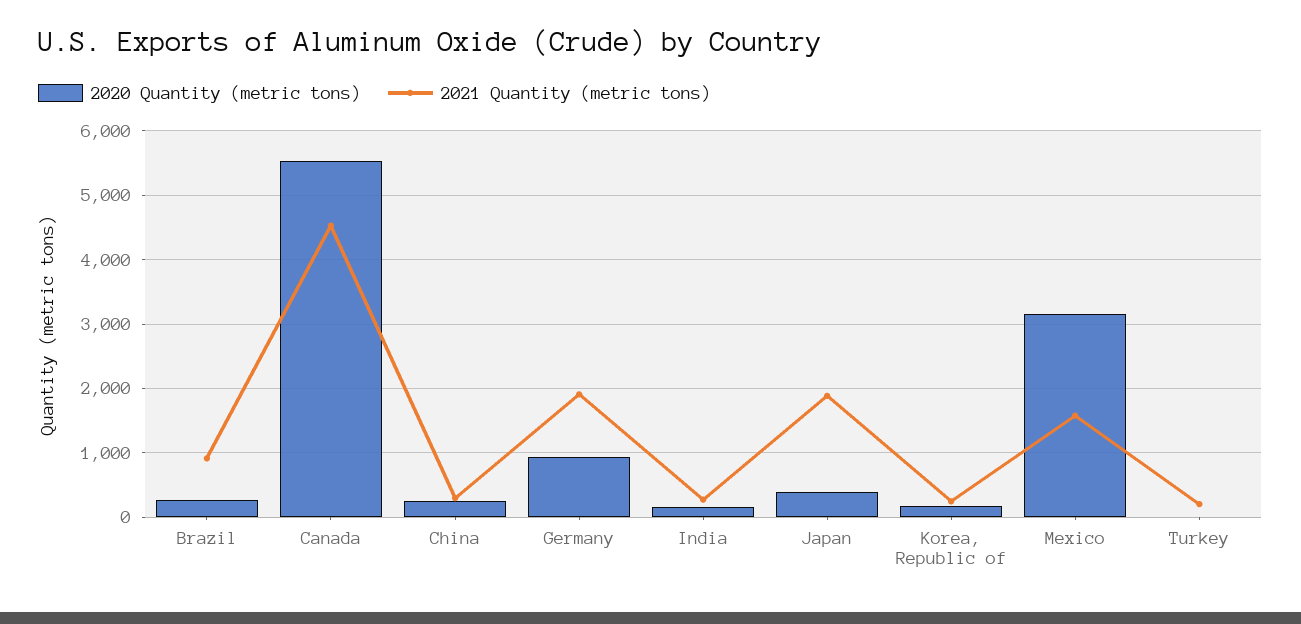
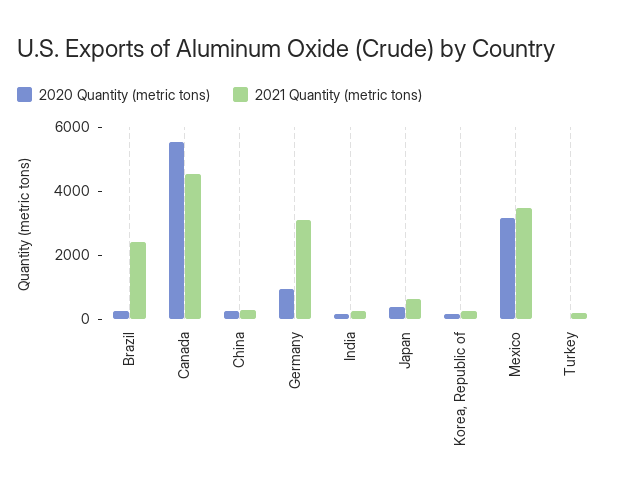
  {
    "2020 Quantity (metric tons)": {
      "Brazil": 300,
      "Canada": 5500,
      "China": 300,
      "Germany": 900,
      "India": 200,
      "Japan": 400,
      "Korea, Republic of": 200,
      "Mexico": 3200,
      "Turkey": 0
    },
    "2021 Quantity (metric tons)": {
-     "Brazil": 900,
+     "Brazil": 2500,
      "Canada": 4500,
      "China": 300,
-     "Germany": 1900,
+     "Germany": 3000,
      "India": 300,
-     "Japan": 1900,
+     "Japan": 500,
      "Korea, Republic of": 200,
-     "Mexico": 1600,
+     "Mexico": 3500,
      "Turkey": 200
    }
  }

